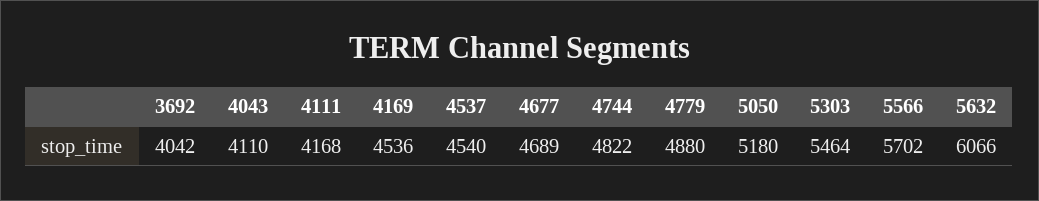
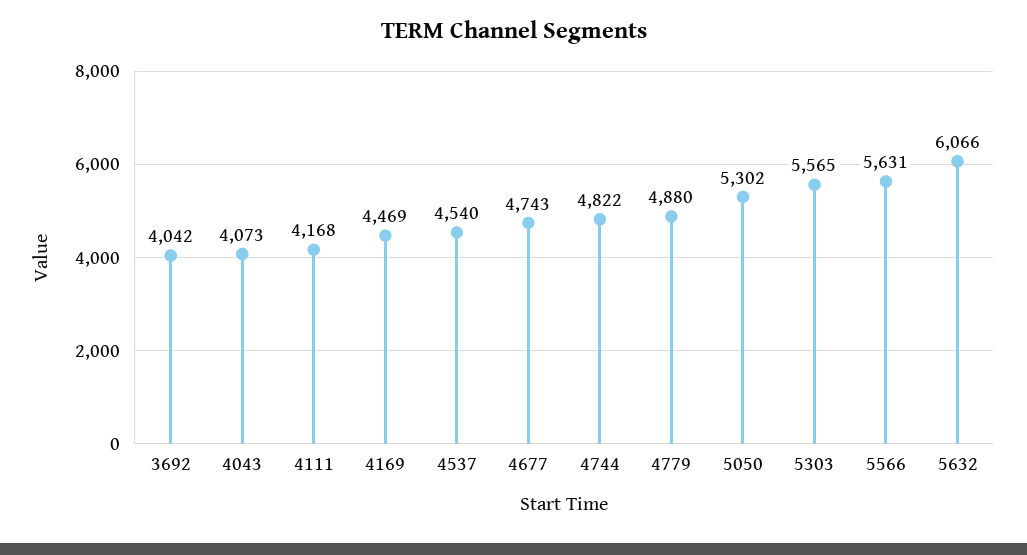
  {
    "3692": 4042,
-   "4043": 4110,
+   "4043": 4073,
    "4111": 4168,
-   "4169": 4536,
+   "4169": 4469,
    "4537": 4540,
-   "4677": 4689,
+   "4677": 4743,
    "4744": 4822,
    "4779": 4880,
-   "5050": 5180,
+   "5050": 5302,
-   "5303": 5464,
+   "5303": 5565,
-   "5566": 5702,
+   "5566": 5631,
    "5632": 6066
  }

